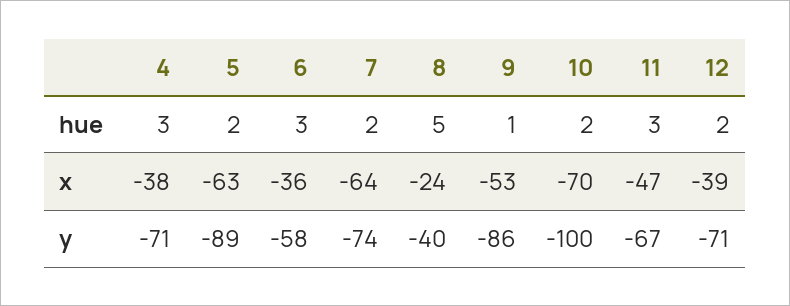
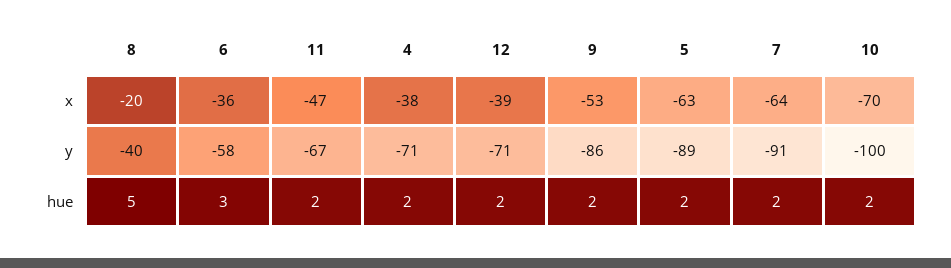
  {
    "4": {
-     "hue": 3,
+     "hue": 2,
      "x": -38,
      "y": -71
    },
    "5": {
      "hue": 2,
      "x": -63,
      "y": -89
    },
    "6": {
      "hue": 3,
      "x": -36,
      "y": -58
    },
    "7": {
      "hue": 2,
      "x": -64,
-     "y": -74
+     "y": -91
    },
    "8": {
      "hue": 5,
-     "x": -24,
+     "x": -20,
      "y": -40
    },
    "9": {
-     "hue": 1,
+     "hue": 2,
      "x": -53,
      "y": -86
    },
    "10": {
      "hue": 2,
      "x": -70,
      "y": -100
    },
    "11": {
-     "hue": 3,
+     "hue": 2,
      "x": -47,
      "y": -67
    },
    "12": {
      "hue": 2,
      "x": -39,
      "y": -71
    }
  }

